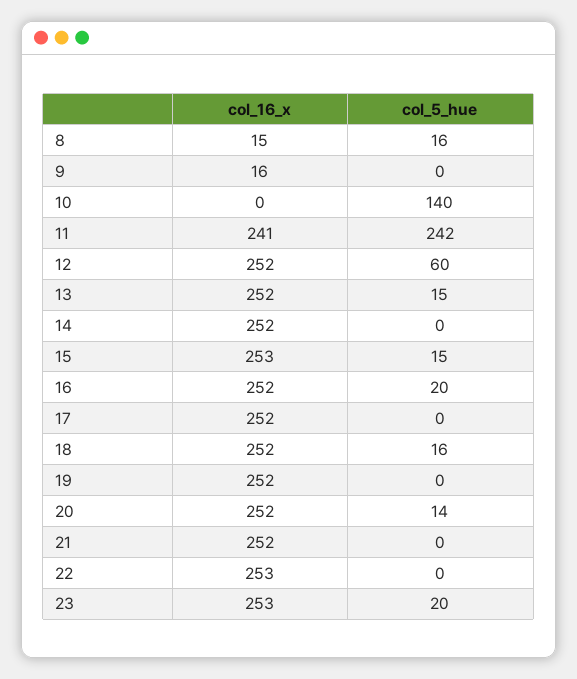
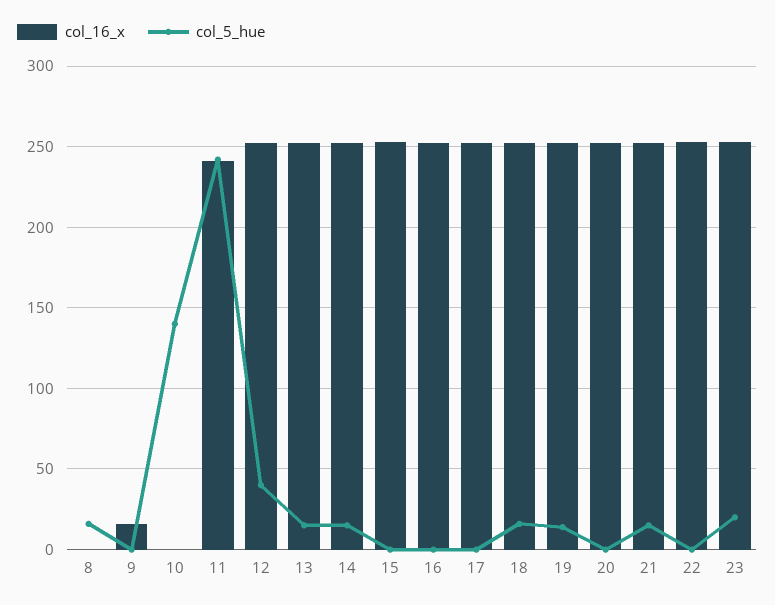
  {
    "col_16_x": {
-     "8": 15,
+     "8": 0,
      "9": 16,
      "10": 0,
      "11": 241,
      "12": 252,
      "13": 252,
      "14": 252,
      "15": 253,
      "16": 252,
      "17": 252,
      "18": 252,
      "19": 252,
      "20": 252,
      "21": 252,
      "22": 253,
      "23": 253
    },
    "col_5_hue": {
      "8": 16,
      "9": 0,
      "10": 140,
      "11": 242,
-     "12": 60,
+     "12": 40,
      "13": 15,
-     "14": 0,
+     "14": 15,
-     "15": 15,
+     "15": 0,
-     "16": 20,
+     "16": 0,
      "17": 0,
      "18": 16,
-     "19": 0,
+     "19": 15,
-     "20": 14,
+     "20": 0,
-     "21": 0,
+     "21": 15,
      "22": 0,
      "23": 20
    }
  }

